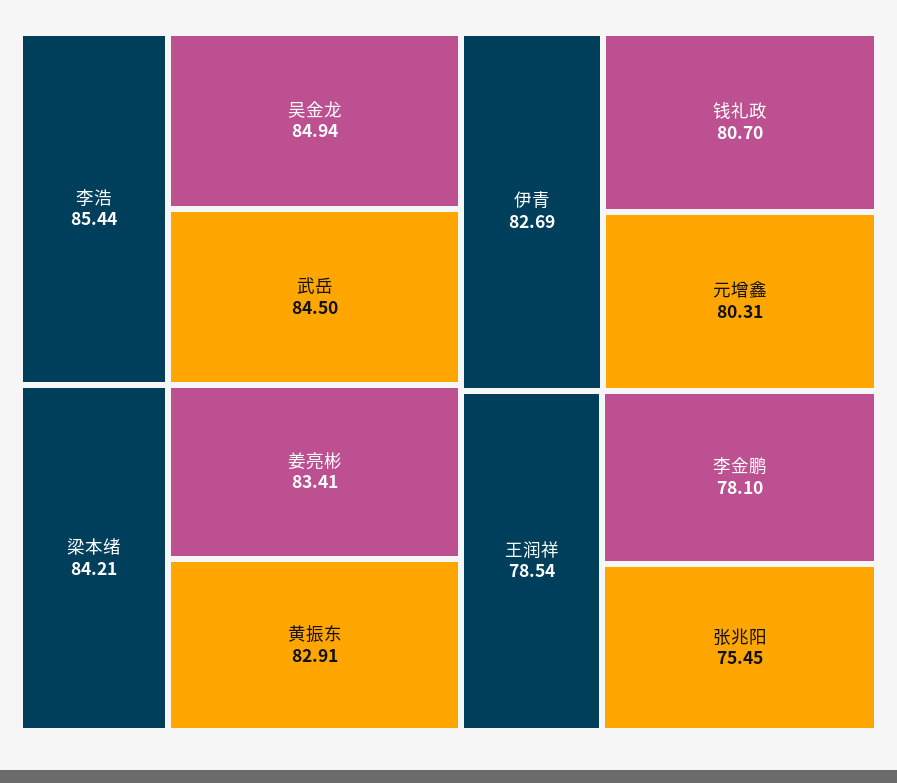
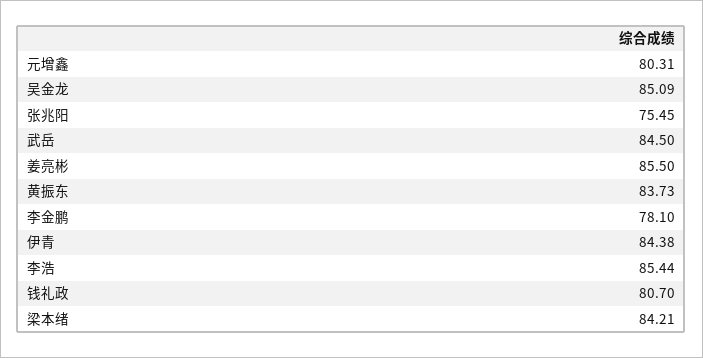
  {
    "李浩": 85.44,
-   "吴金龙": 84.94,
+   "吴金龙": 85.09,
    "武岳": 84.5,
    "梁本绪": 84.21,
-   "姜亮彬": 83.41,
+   "姜亮彬": 85.5,
-   "黄振东": 82.91,
+   "黄振东": 83.73,
-   "伊青": 82.69,
+   "伊青": 84.38,
    "钱礼政": 80.7,
    "元增鑫": 80.31,
-   "王润祥": 78.54,
    "李金鹏": 78.1,
    "张兆阳": 75.45
  }

